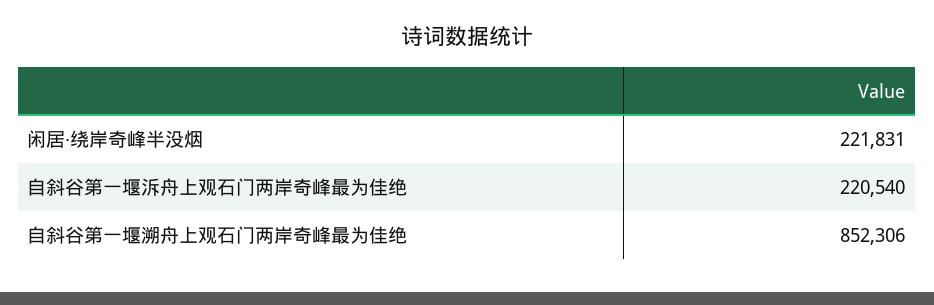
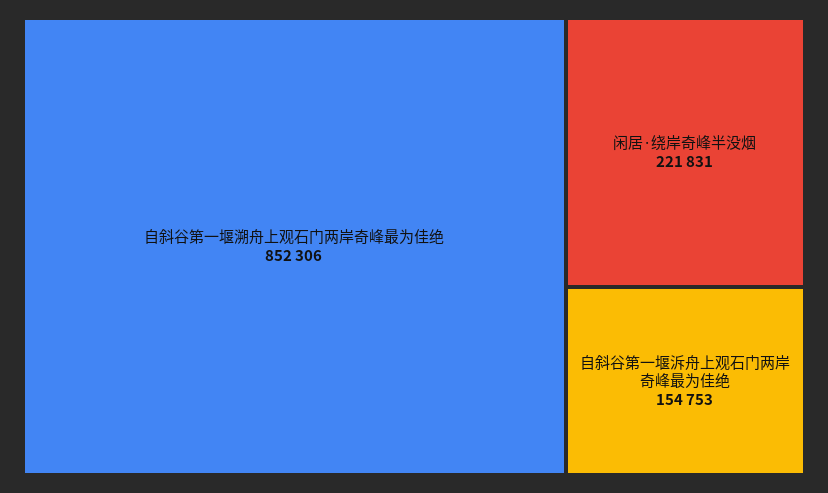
  {
    "闲居·绕岸奇峰半没烟": 221831,
-   "自斜谷第一堰泝舟上观石门两岸奇峰最为佳绝": 220540,
+   "自斜谷第一堰泝舟上观石门两岸奇峰最为佳绝": 154753,
    "自斜谷第一堰溯舟上观石门两岸奇峰最为佳绝": 852306
  }

